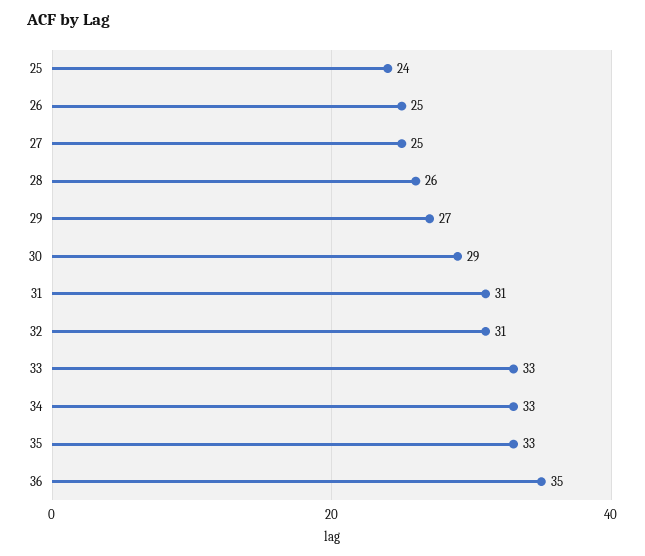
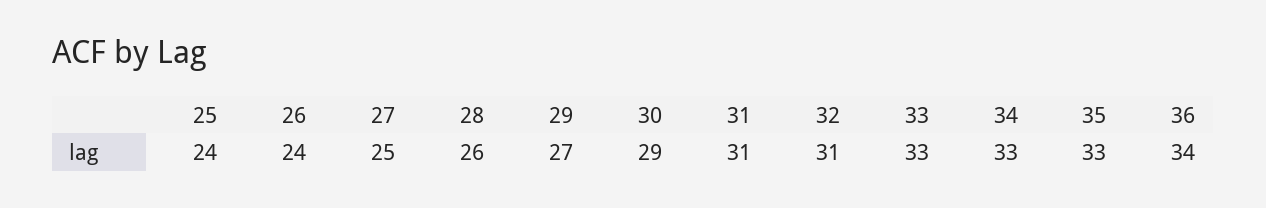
  {
    "25": 24,
-   "26": 25,
+   "26": 24,
    "27": 25,
    "28": 26,
    "29": 27,
    "30": 29,
    "31": 31,
    "32": 31,
    "33": 33,
    "34": 33,
    "35": 33,
-   "36": 35
+   "36": 34
  }

